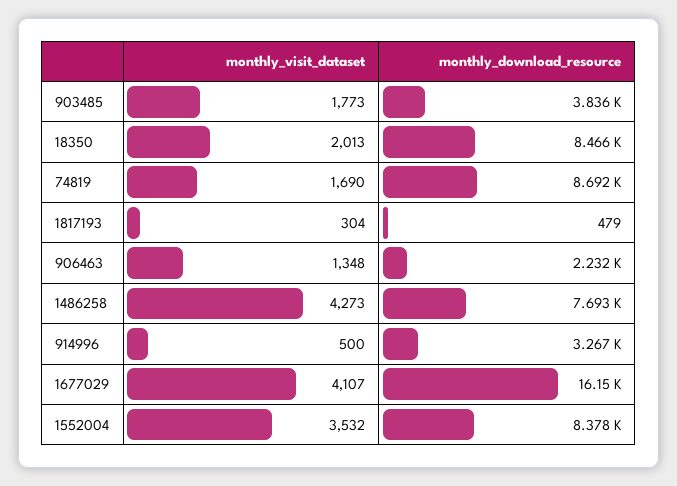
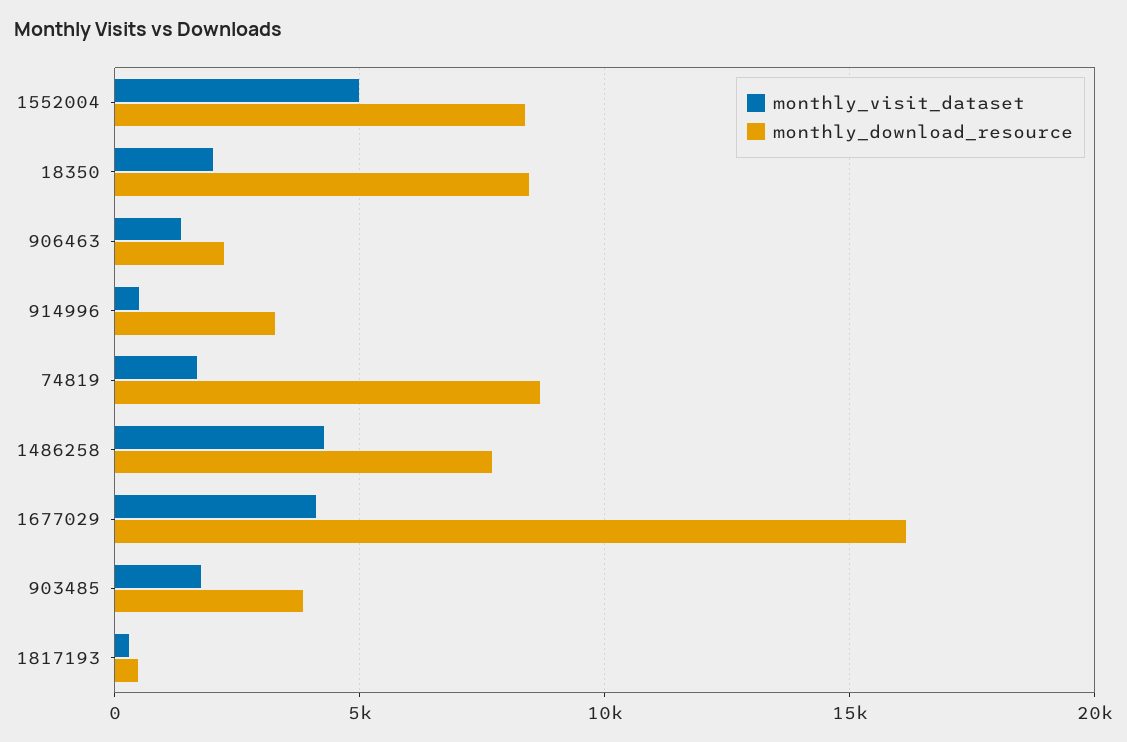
  {
    "monthly_visit_dataset": {
      "903485": 1773,
      "18350": 2013,
      "74819": 1690,
      "1817193": 304,
      "906463": 1348,
      "1486258": 4273,
      "914996": 500,
      "1677029": 4107,
-     "1552004": 3532
+     "1552004": 5000
    },
    "monthly_download_resource": {
      "903485": 3836,
      "18350": 8466,
      "74819": 8692,
      "1817193": 479,
      "906463": 2232,
      "1486258": 7693,
      "914996": 3267,
      "1677029": 16150,
      "1552004": 8378
    }
  }

